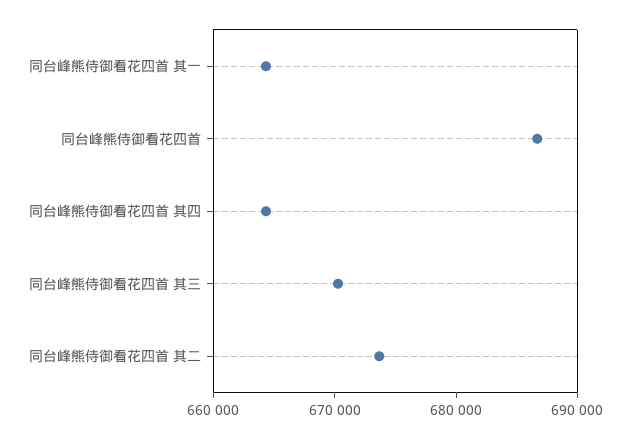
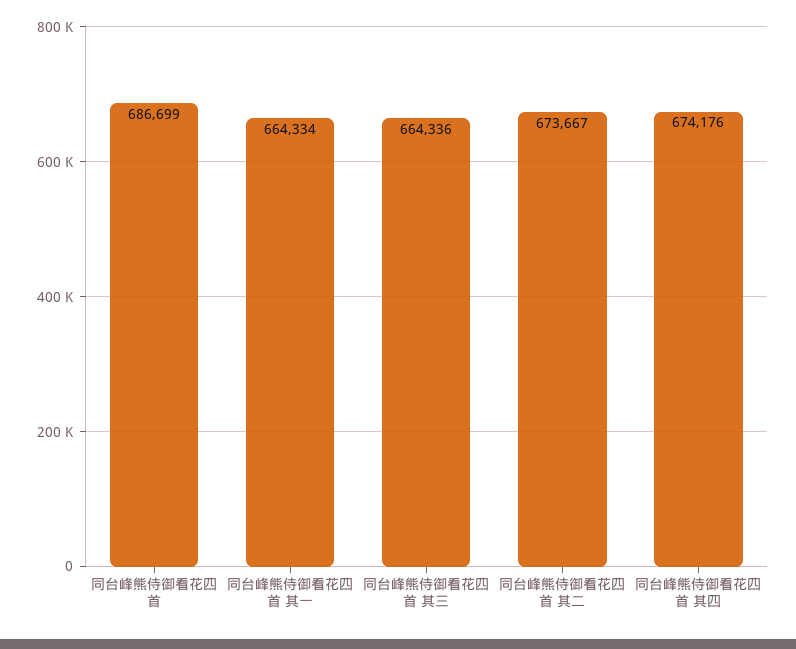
  {
    "同台峰熊侍御看花四首 其一": 664334,
    "同台峰熊侍御看花四首": 686699,
-   "同台峰熊侍御看花四首 其四": 664000,
+   "同台峰熊侍御看花四首 其四": 674176,
-   "同台峰熊侍御看花四首 其三": 670000,
+   "同台峰熊侍御看花四首 其三": 664336,
    "同台峰熊侍御看花四首 其二": 673667
  }

